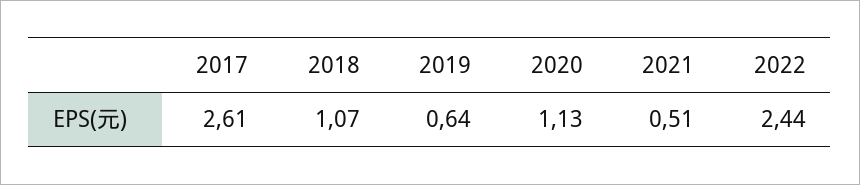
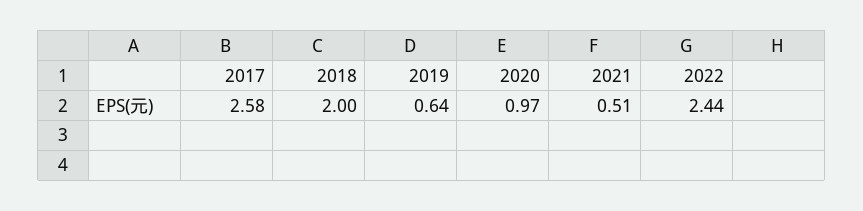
  {
-   "2017": 2.61,
+   "2017": 2.58,
-   "2018": 1.07,
+   "2018": 2,
    "2019": 0.64,
-   "2020": 1.13,
+   "2020": 0.97,
    "2021": 0.51,
    "2022": 2.44
  }

